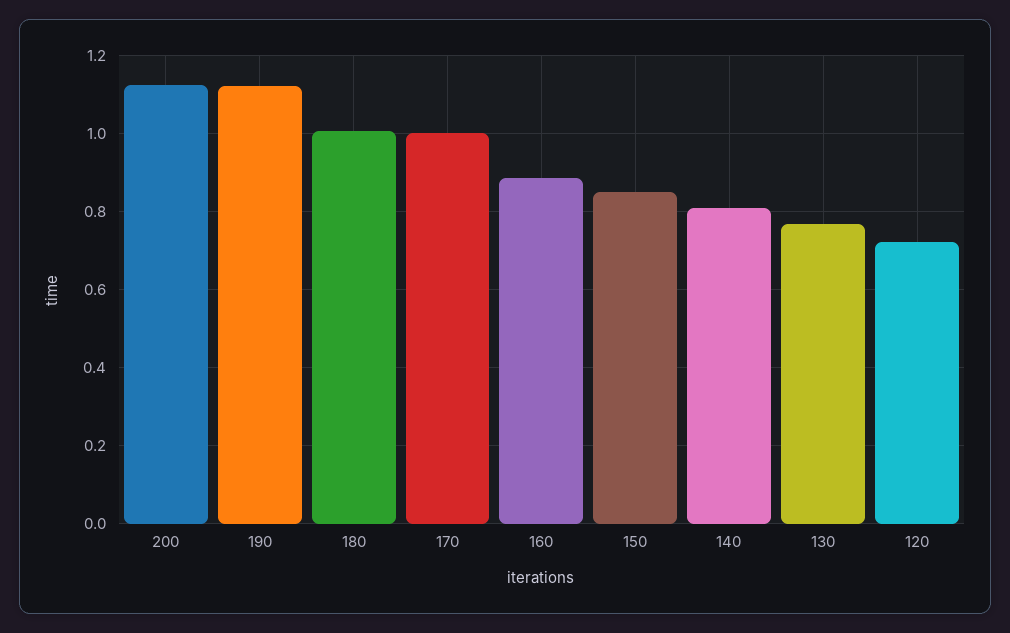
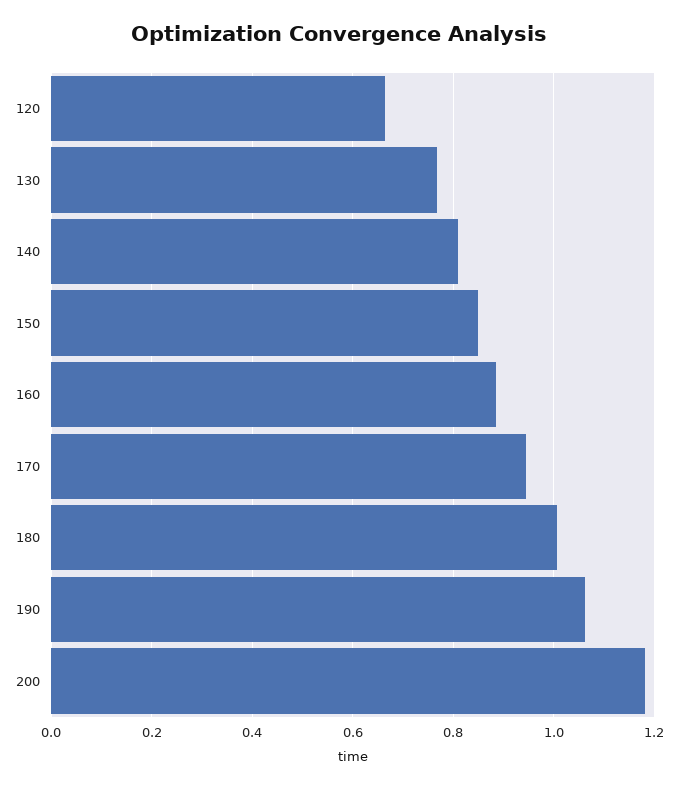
  {
-   "200": 1.12,
+   "200": 1.18,
-   "190": 1.12,
+   "190": 1.06,
    "180": 1,
-   "170": 1,
+   "170": 0.94,
    "160": 0.88,
    "150": 0.84,
    "140": 0.8,
    "130": 0.76,
-   "120": 0.72
+   "120": 0.66
  }

